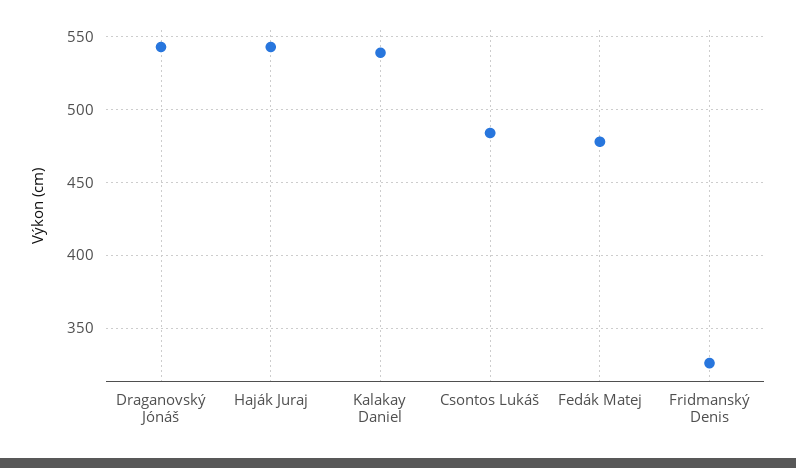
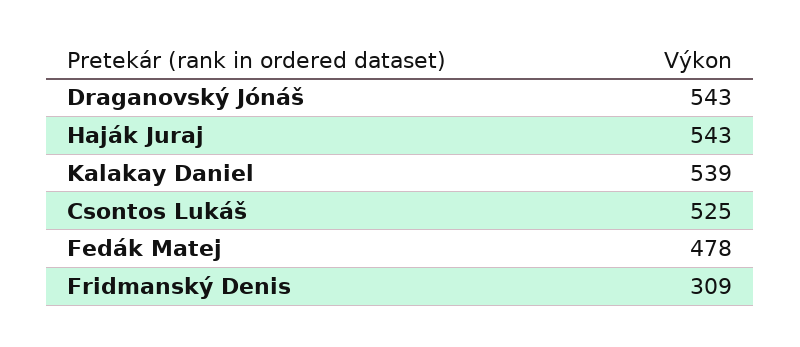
  {
    "Draganovský Jónáš": 543,
    "Haják Juraj": 543,
    "Kalakay Daniel": 539,
-   "Csontos Lukáš": 485,
+   "Csontos Lukáš": 525,
    "Fedák Matej": 478,
-   "Fridmanský Denis": 325
+   "Fridmanský Denis": 309
  }

